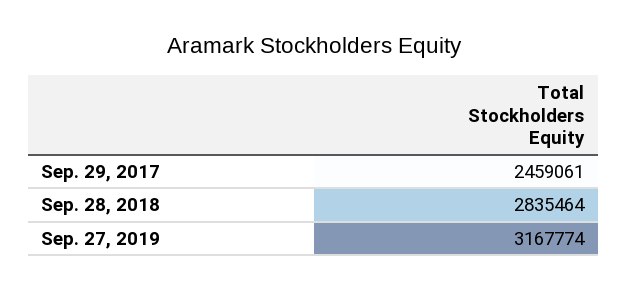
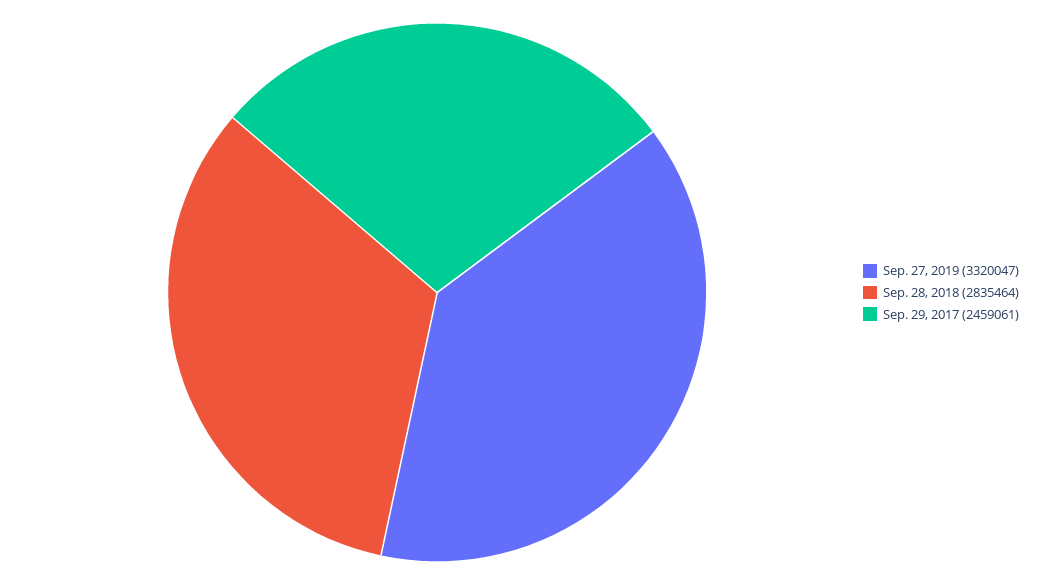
  {
    "Sep. 29, 2017": 2459061,
    "Sep. 28, 2018": 2835464,
-   "Sep. 27, 2019": 3167774
+   "Sep. 27, 2019": 3320047
  }

